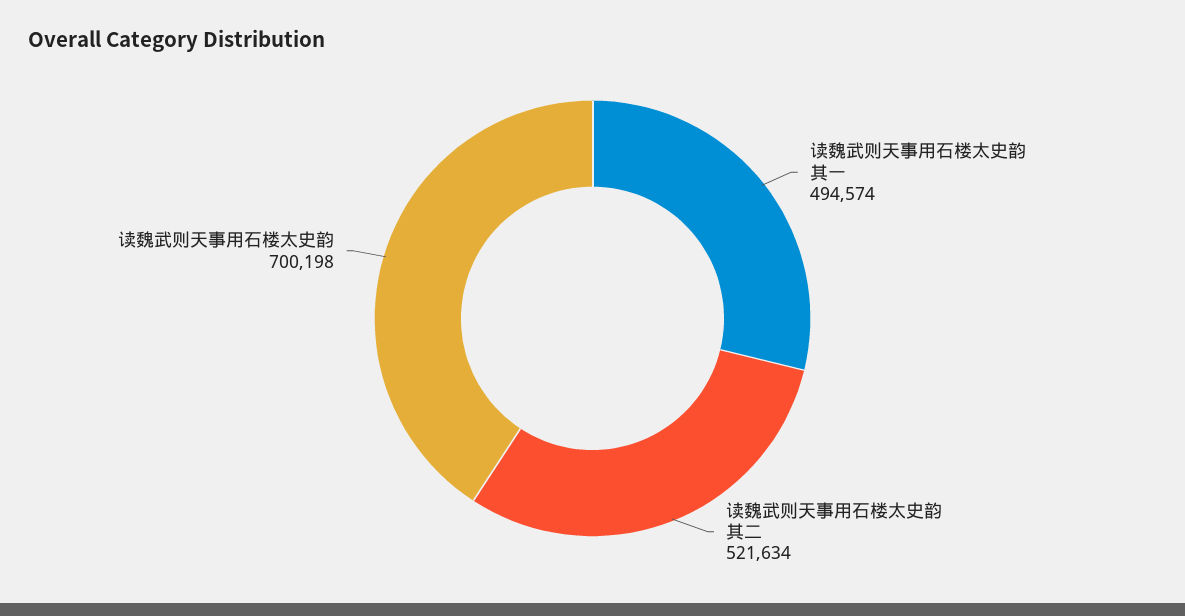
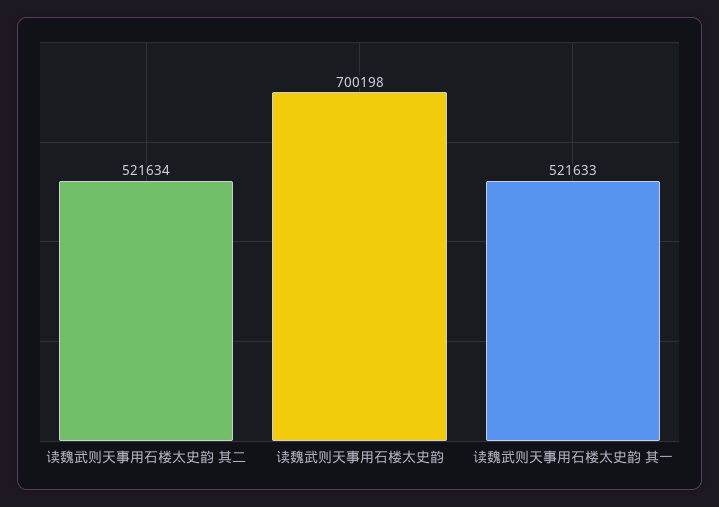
  {
-   "读魏武则天事用石楼太史韵 其一": 494574,
+   "读魏武则天事用石楼太史韵 其一": 521633,
    "读魏武则天事用石楼太史韵 其二": 521634,
    "读魏武则天事用石楼太史韵": 700198
  }

